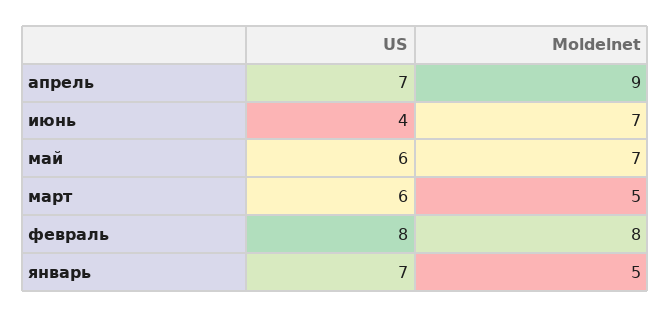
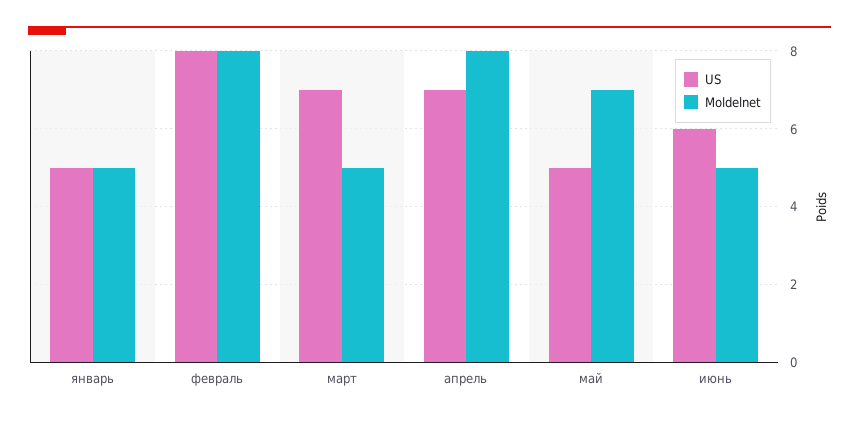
  {
    "US": {
      "апрель": 7,
-     "июнь": 4,
+     "июнь": 6,
-     "май": 6,
+     "май": 5,
-     "март": 6,
+     "март": 7,
      "февраль": 8,
-     "январь": 7
+     "январь": 5
    },
    "Moldelnet": {
-     "апрель": 9,
+     "апрель": 8,
-     "июнь": 7,
+     "июнь": 5,
      "май": 7,
      "март": 5,
      "февраль": 8,
      "январь": 5
    }
  }

